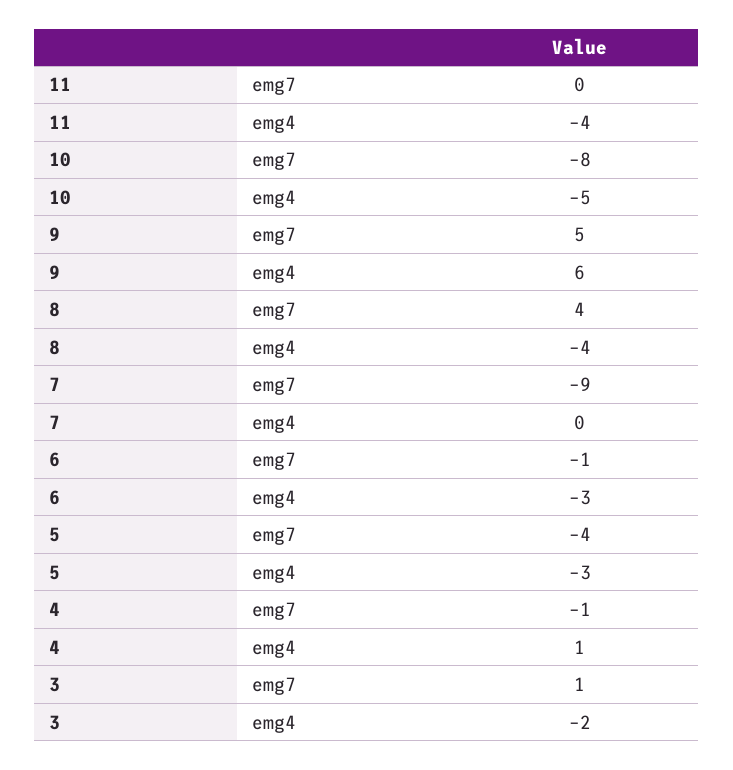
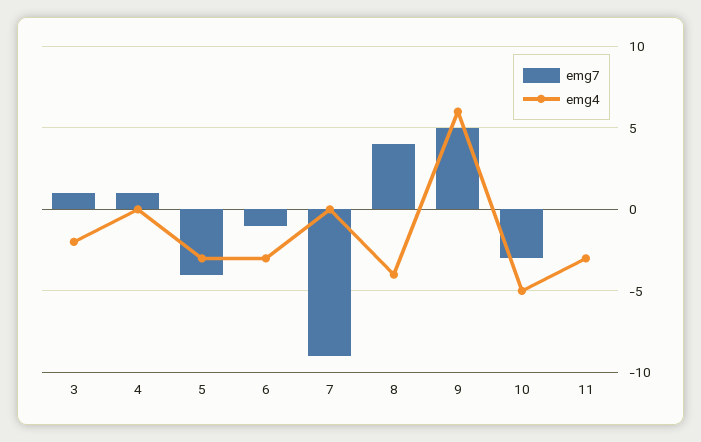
  {
    "emg7": {
      "11": 0,
-     "10": -8,
+     "10": -3,
      "9": 5,
      "8": 4,
      "7": -9,
      "6": -1,
      "5": -4,
-     "4": -1,
+     "4": 1,
      "3": 1
    },
    "emg4": {
-     "11": -4,
+     "11": -3,
      "10": -5,
      "9": 6,
      "8": -4,
      "7": 0,
      "6": -3,
      "5": -3,
-     "4": 1,
+     "4": 0,
      "3": -2
    }
  }

